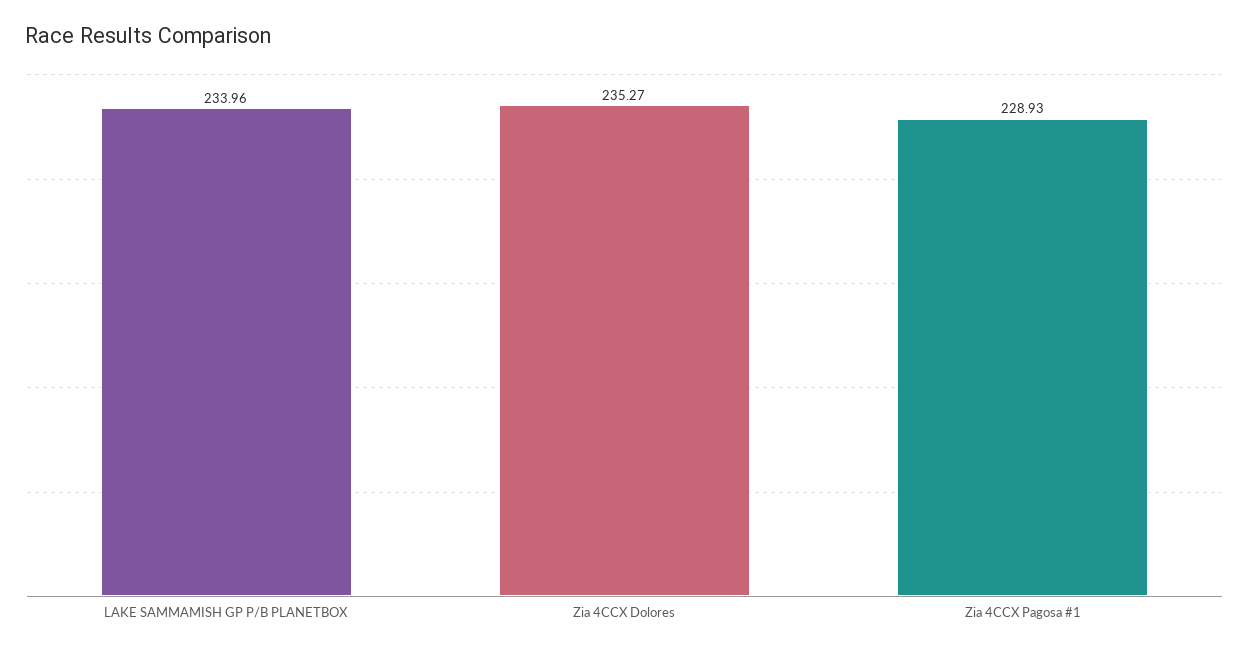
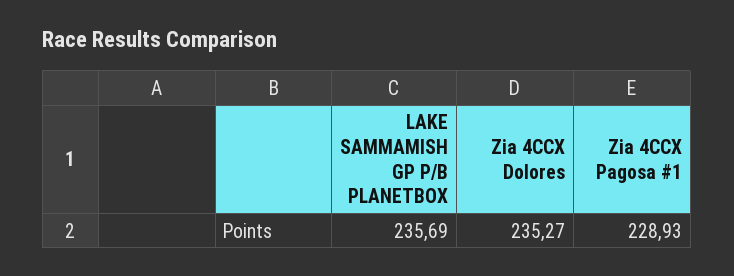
  {
-   "LAKE SAMMAMISH GP P/B PLANETBOX": 233.96,
+   "LAKE SAMMAMISH GP P/B PLANETBOX": 235.69,
    "Zia 4CCX Dolores": 235.27,
    "Zia 4CCX Pagosa #1": 228.93
  }

